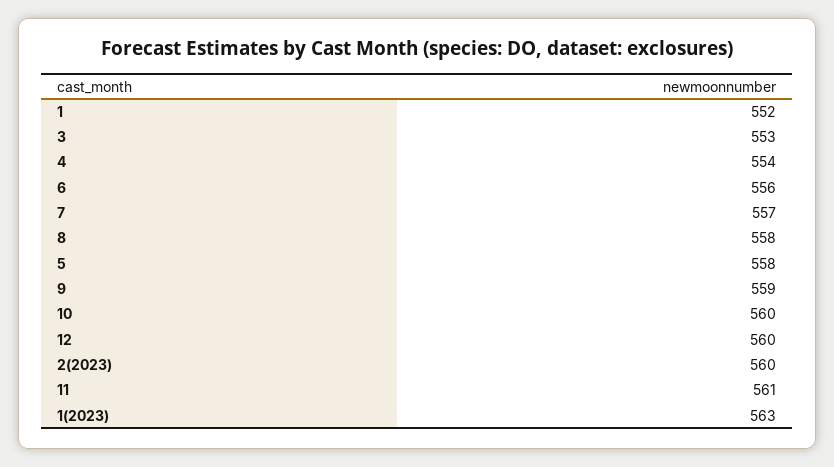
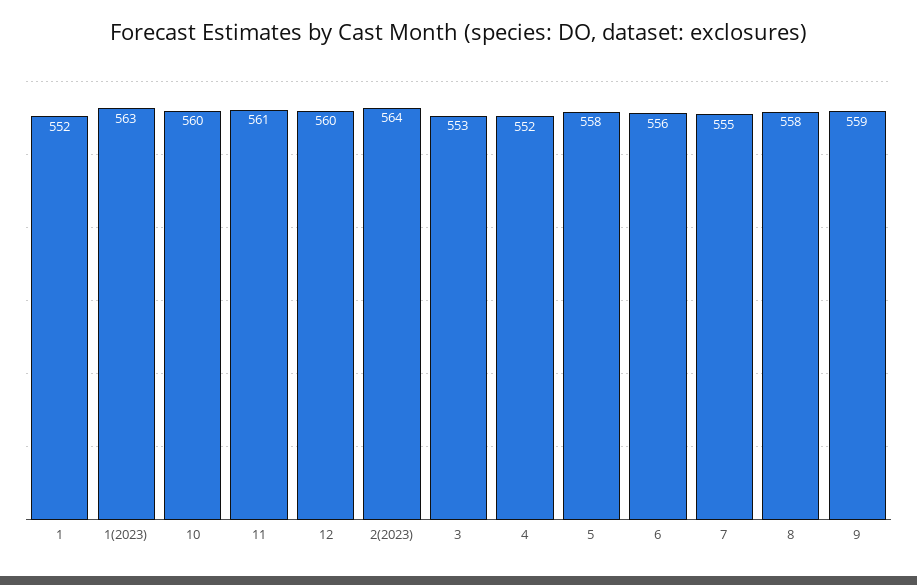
  {
    "1": 552,
    "3": 553,
-   "4": 554,
+   "4": 552,
    "6": 556,
-   "7": 557,
+   "7": 555,
    "8": 558,
    "5": 558,
    "9": 559,
    "10": 560,
    "12": 560,
-   "2(2023)": 560,
+   "2(2023)": 564,
    "11": 561,
    "1(2023)": 563
  }

